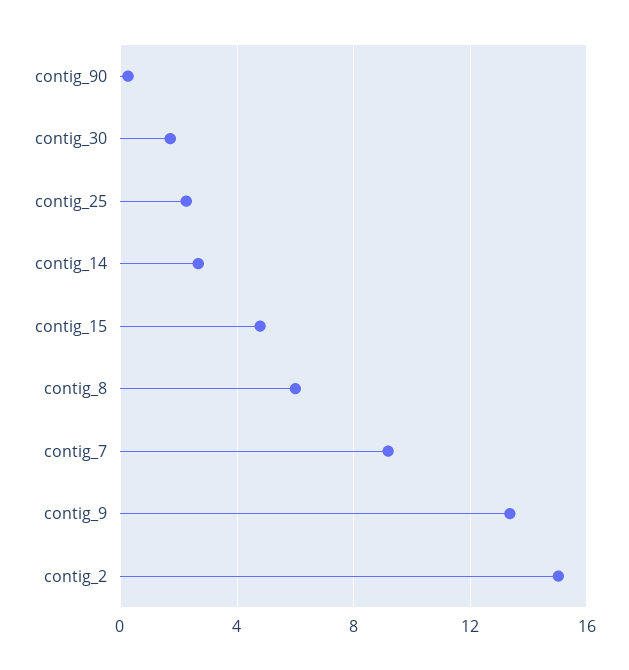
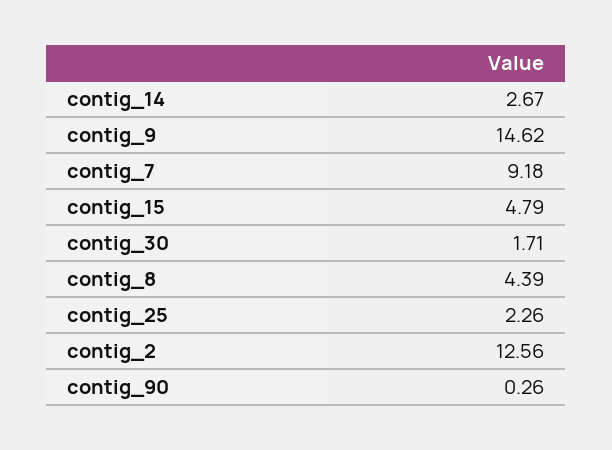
  {
    "contig_90": 0.26,
    "contig_30": 1.71,
    "contig_25": 2.26,
    "contig_14": 2.67,
    "contig_15": 4.79,
-   "contig_8": 6,
+   "contig_8": 4.39,
    "contig_7": 9.18,
-   "contig_9": 13.5,
+   "contig_9": 14.62,
-   "contig_2": 15
+   "contig_2": 12.56
  }

